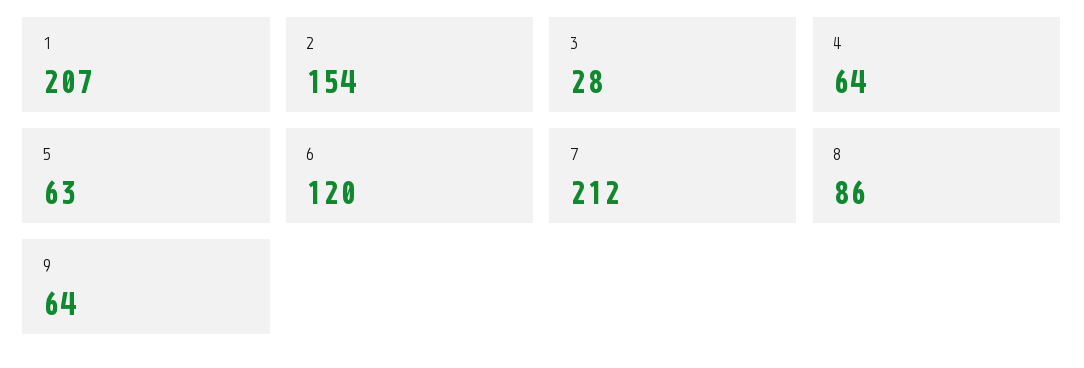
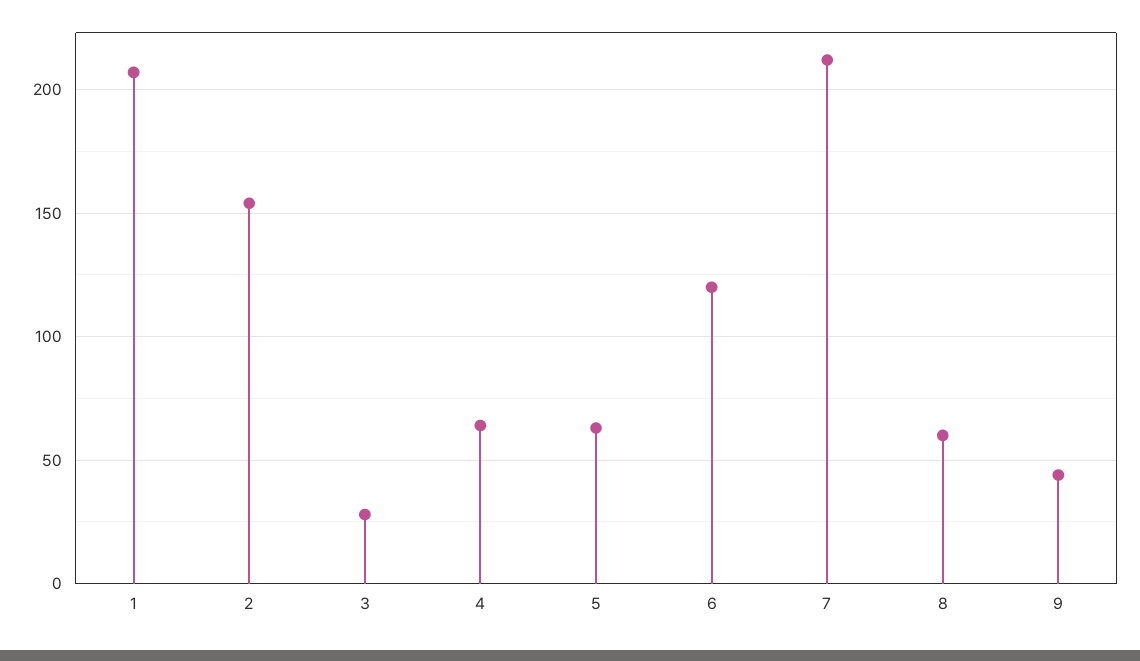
  {
    "1": 207,
    "2": 154,
    "3": 28,
    "4": 64,
    "5": 63,
    "6": 120,
    "7": 212,
-   "8": 86,
+   "8": 60,
-   "9": 64
+   "9": 45
  }

